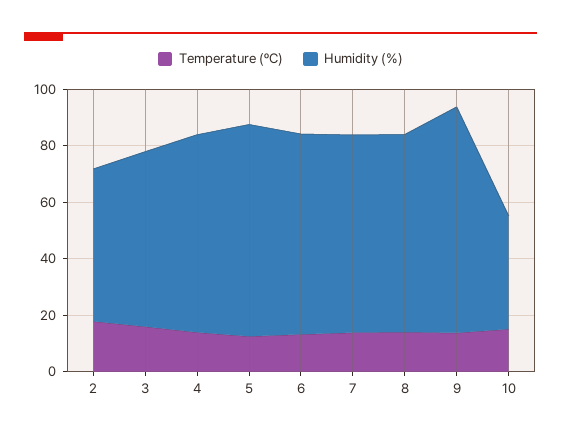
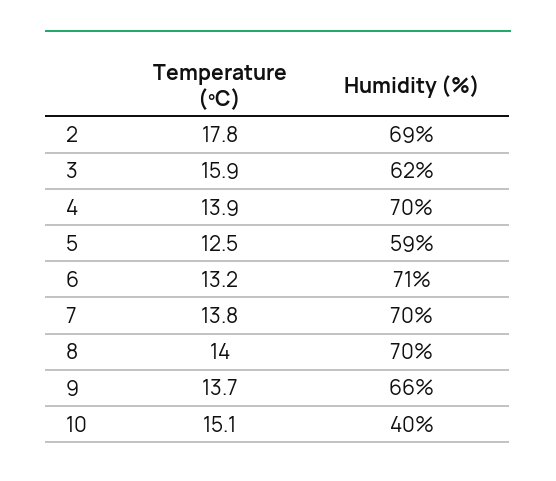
  {
    "Temperature (ºC)": {
      "2": 17.8,
      "3": 15.9,
      "4": 13.9,
      "5": 12.5,
      "6": 13.2,
      "7": 13.8,
      "8": 14,
      "9": 13.7,
      "10": 15.1
    },
    "Humidity (%)": {
-     "2": 55,
+     "2": 69,
      "3": 62,
      "4": 70,
-     "5": 75,
+     "5": 59,
      "6": 71,
      "7": 70,
      "8": 70,
-     "9": 80,
+     "9": 66,
      "10": 40
    }
  }

